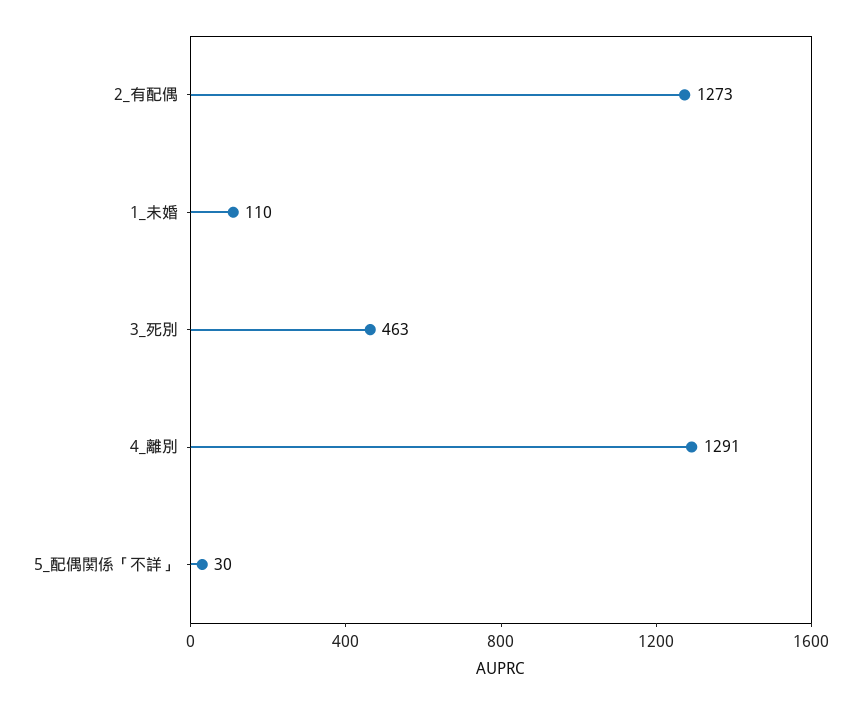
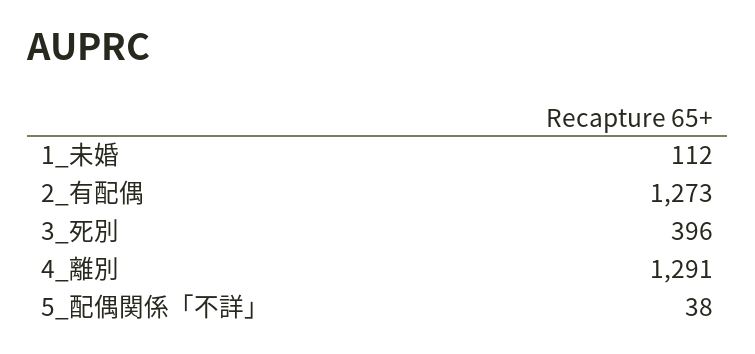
  {
    "2_有配偶": 1273,
-   "1_未婚": 110,
+   "1_未婚": 112,
-   "3_死別": 463,
+   "3_死別": 396,
    "4_離別": 1291,
-   "5_配偶関係「不詳」": 30
+   "5_配偶関係「不詳」": 38
  }

